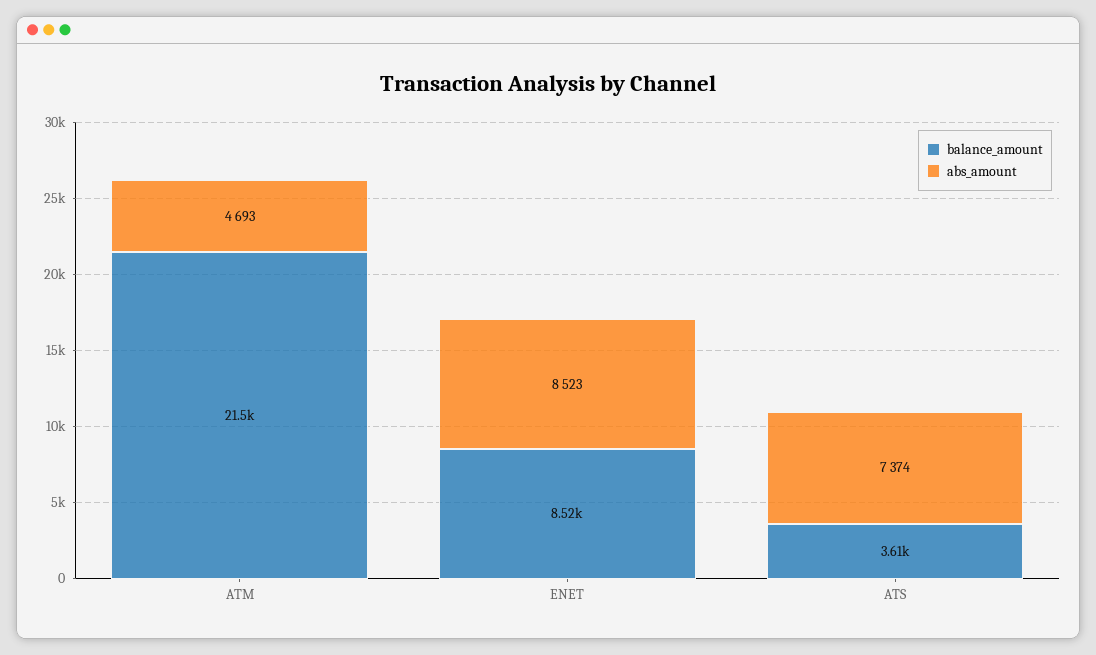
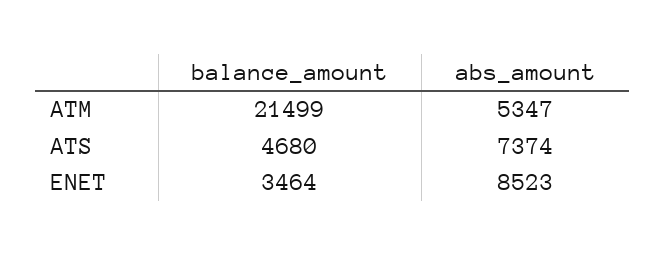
  {
    "balance_amount": {
      "ATM": 21499,
-     "ENET": 8520,
+     "ENET": 3464,
-     "ATS": 3610
+     "ATS": 4680
    },
    "abs_amount": {
-     "ATM": 4693,
+     "ATM": 5347,
      "ENET": 8523,
      "ATS": 7374
    }
  }

